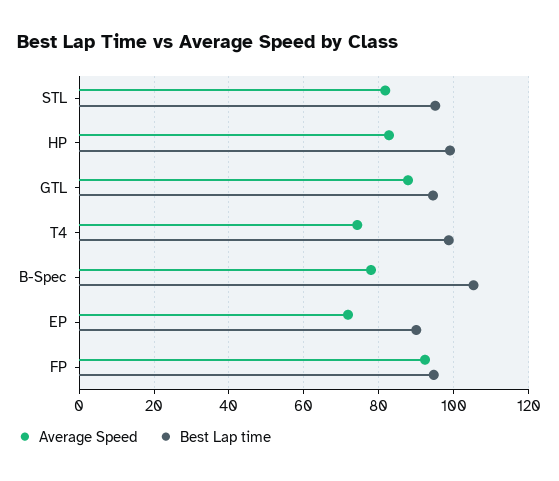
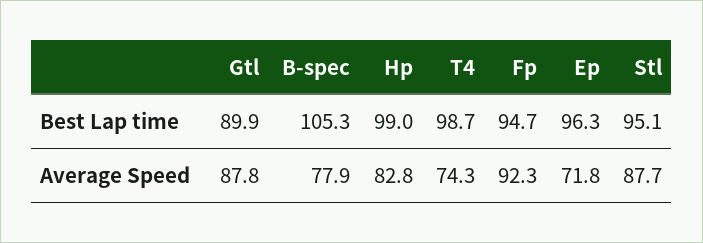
  {
    "Average Speed": {
-     "STL": 82,
+     "STL": 87.7,
      "HP": 82.8,
      "GTL": 87.8,
      "T4": 74.3,
      "B-Spec": 77.9,
      "EP": 71.8,
      "FP": 92.3
    },
    "Best Lap time": {
      "STL": 95.1,
      "HP": 99,
-     "GTL": 94,
+     "GTL": 89.9,
      "T4": 98.7,
      "B-Spec": 105.3,
-     "EP": 90,
+     "EP": 96.3,
      "FP": 94.7
    }
  }

